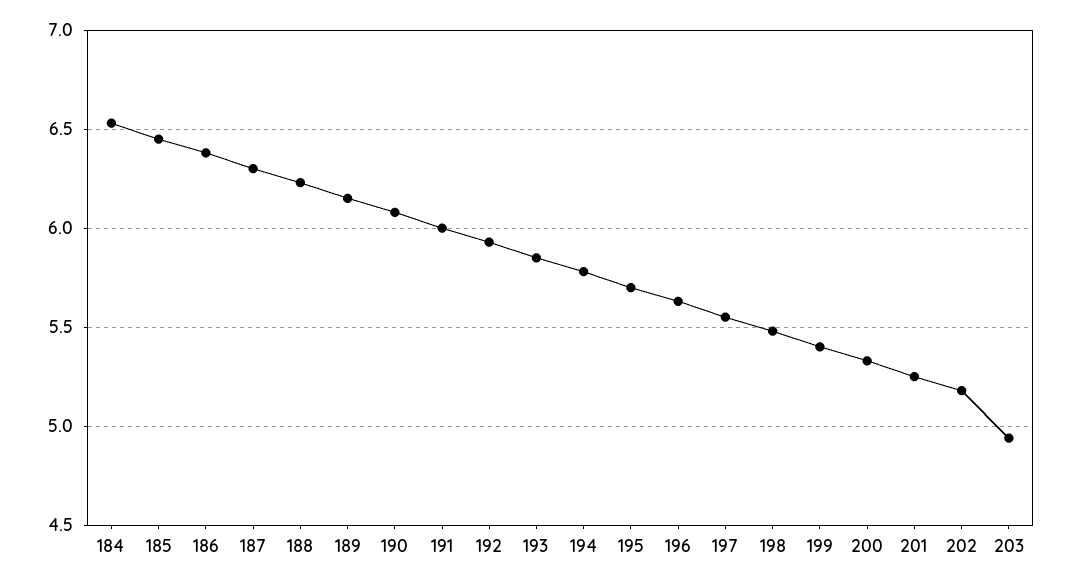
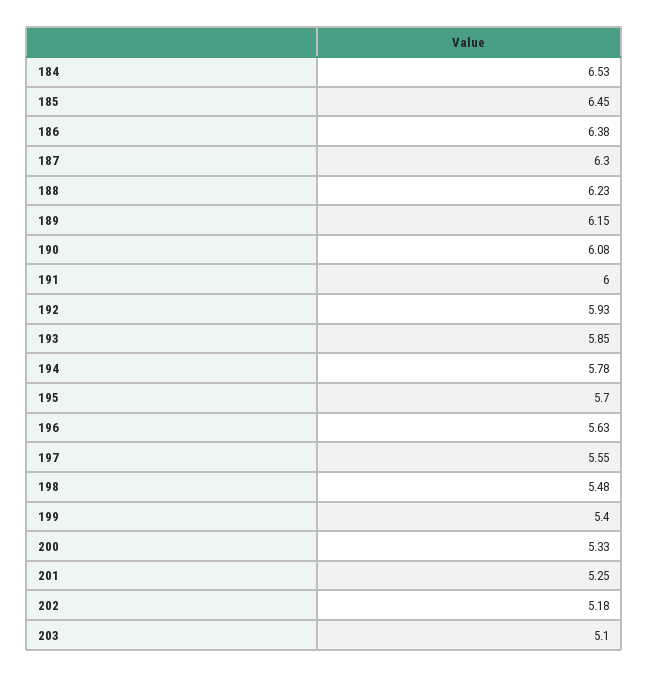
  {
    "184": 6.53,
    "185": 6.45,
    "186": 6.38,
    "187": 6.3,
    "188": 6.23,
    "189": 6.15,
    "190": 6.08,
    "191": 6,
    "192": 5.93,
    "193": 5.85,
    "194": 5.78,
    "195": 5.7,
    "196": 5.63,
    "197": 5.55,
    "198": 5.48,
    "199": 5.4,
    "200": 5.33,
    "201": 5.25,
    "202": 5.18,
-   "203": 4.95
+   "203": 5.1
  }

